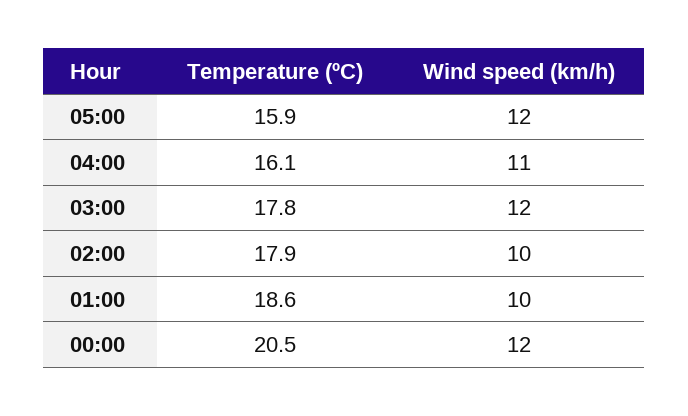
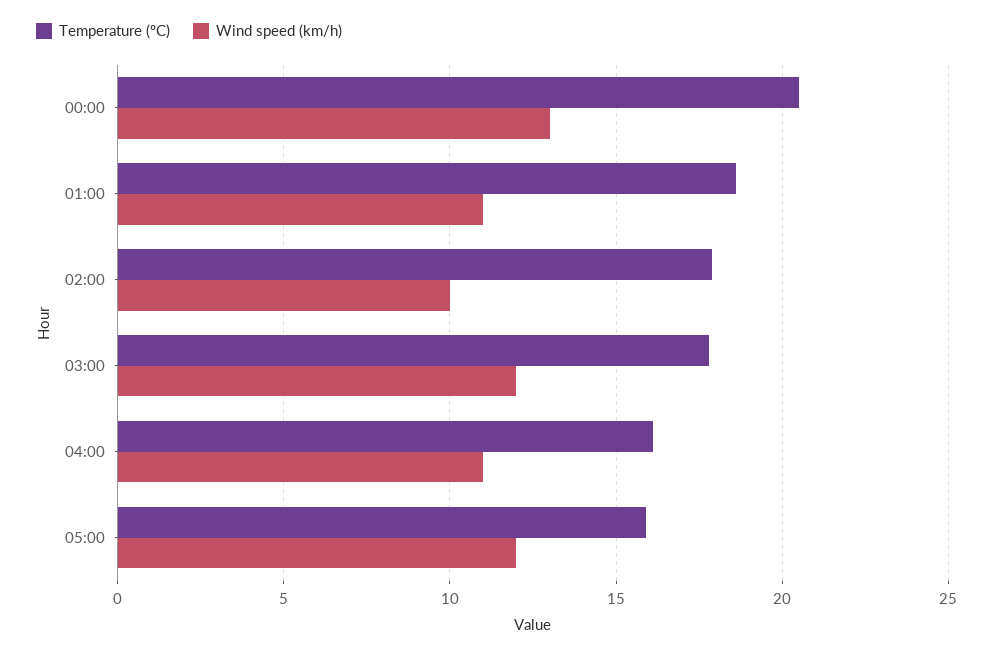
  {
    "Temperature (ºC)": {
      "05:00": 15.9,
      "04:00": 16.1,
      "03:00": 17.8,
      "02:00": 17.9,
      "01:00": 18.6,
      "00:00": 20.5
    },
    "Wind speed (km/h)": {
      "05:00": 12,
      "04:00": 11,
      "03:00": 12,
      "02:00": 10,
-     "01:00": 10,
+     "01:00": 11,
-     "00:00": 12
+     "00:00": 13
    }
  }

